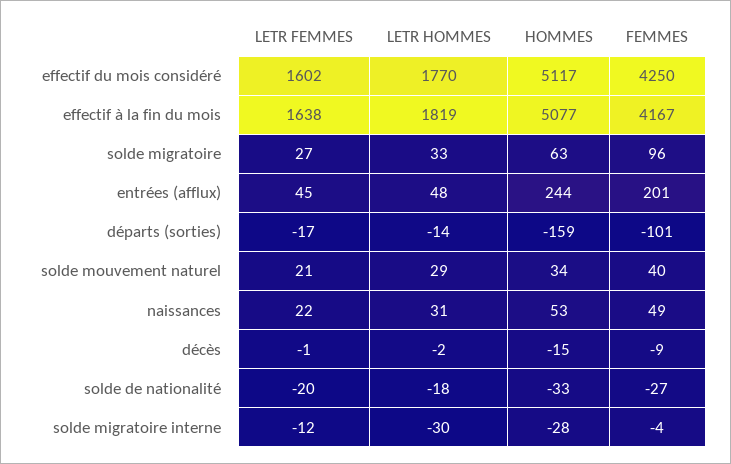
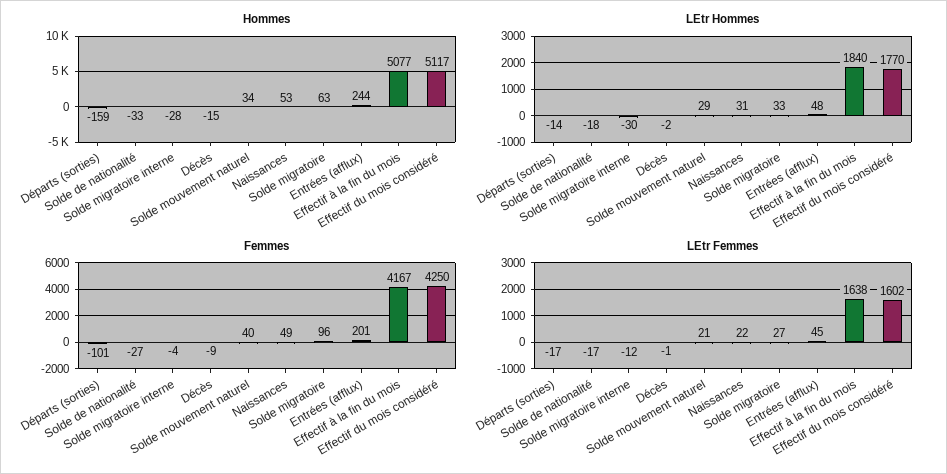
  {
    "LETR FEMMES": {
      "effectif du mois considéré": 1602,
      "effectif à la fin du mois": 1638,
      "solde migratoire": 27,
      "entrées (afflux)": 45,
      "départs (sorties)": -17,
      "solde mouvement naturel": 21,
      "naissances": 22,
      "décès": -1,
-     "solde de nationalité": -20,
+     "solde de nationalité": -17,
      "solde migratoire interne": -12
    },
    "LETR HOMMES": {
      "effectif du mois considéré": 1770,
-     "effectif à la fin du mois": 1819,
+     "effectif à la fin du mois": 1840,
      "solde migratoire": 33,
      "entrées (afflux)": 48,
      "départs (sorties)": -14,
      "solde mouvement naturel": 29,
      "naissances": 31,
      "décès": -2,
      "solde de nationalité": -18,
      "solde migratoire interne": -30
    },
    "HOMMES": {
      "effectif du mois considéré": 5117,
      "effectif à la fin du mois": 5077,
      "solde migratoire": 63,
      "entrées (afflux)": 244,
      "départs (sorties)": -159,
      "solde mouvement naturel": 34,
      "naissances": 53,
      "décès": -15,
      "solde de nationalité": -33,
      "solde migratoire interne": -28
    },
    "FEMMES": {
      "effectif du mois considéré": 4250,
      "effectif à la fin du mois": 4167,
      "solde migratoire": 96,
      "entrées (afflux)": 201,
      "départs (sorties)": -101,
      "solde mouvement naturel": 40,
      "naissances": 49,
      "décès": -9,
      "solde de nationalité": -27,
      "solde migratoire interne": -4
    }
  }

